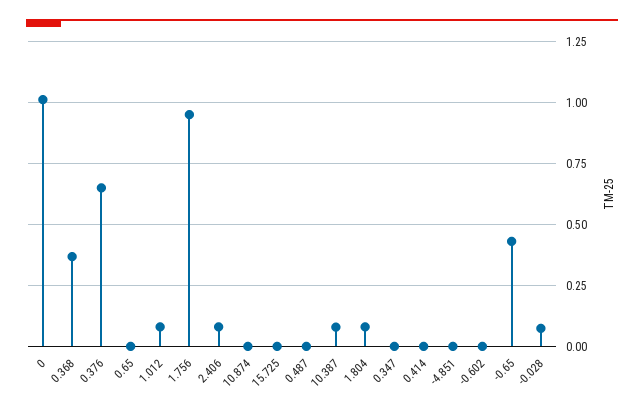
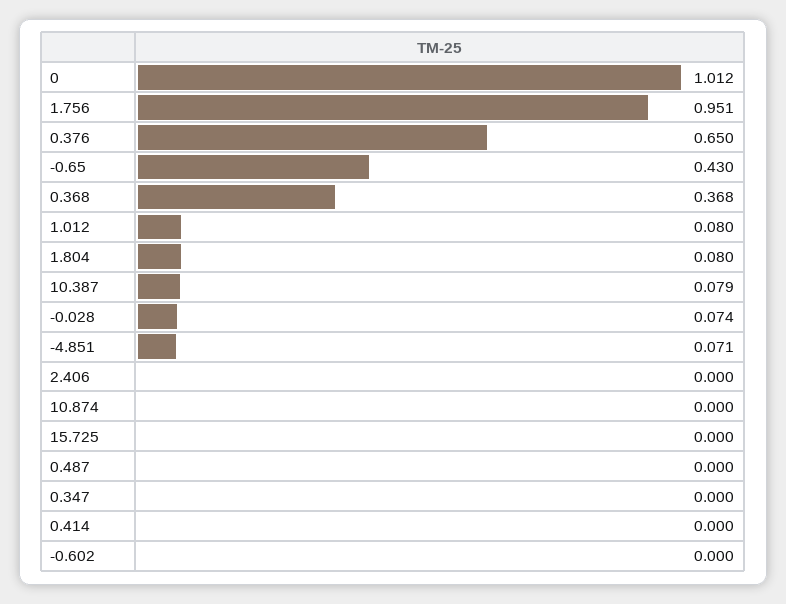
  {
    "0": 1.012,
    "0.368": 0.368,
    "0.376": 0.65,
-   "0.65": 0,
    "1.012": 0.08,
    "1.756": 0.951,
-   "2.406": 0.075,
+   "2.406": 0,
    "10.874": 0,
    "15.725": 0,
    "0.487": 0,
    "10.387": 0.079,
    "1.804": 0.08,
    "0.347": 0,
    "0.414": 0,
-   "-4.851": 0,
+   "-4.851": 0.071,
    "-0.602": 0,
    "-0.65": 0.43,
    "-0.028": 0.074
  }

